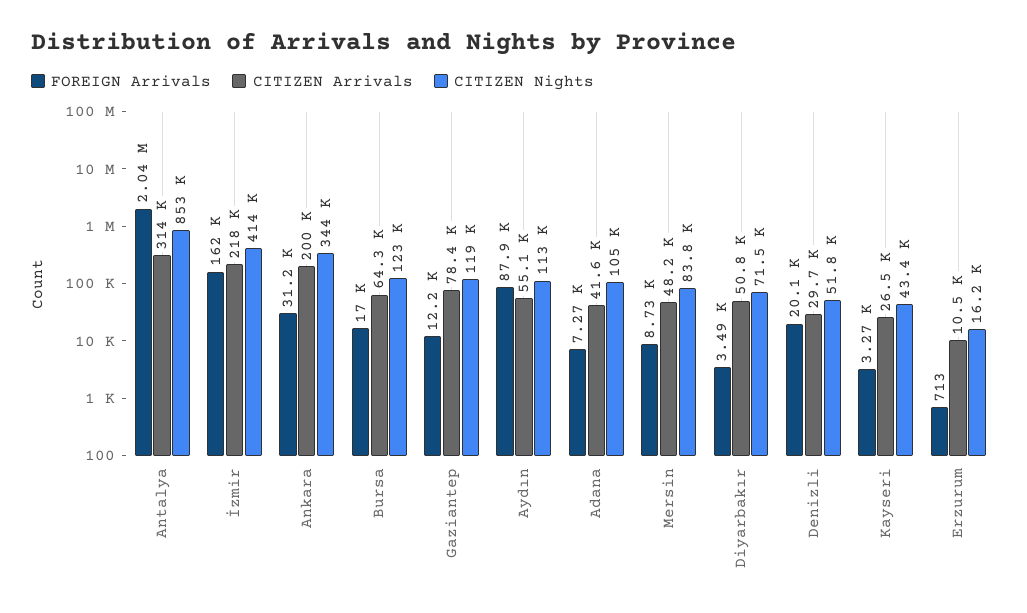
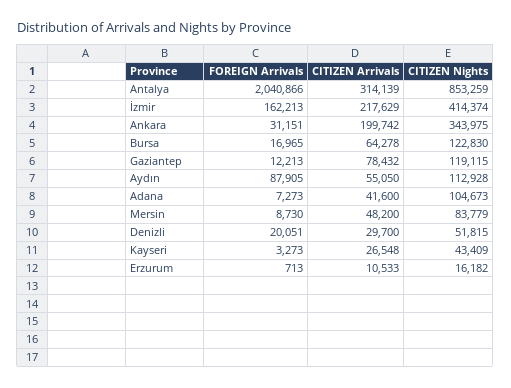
  {
    "FOREIGN Arrivals": {
      "Antalya": 2040866,
      "İzmir": 162213,
      "Ankara": 31151,
      "Bursa": 16965,
      "Gaziantep": 12213,
      "Aydın": 87905,
      "Adana": 7273,
      "Mersin": 8730,
-     "Diyarbakır": 3490,
      "Denizli": 20051,
      "Kayseri": 3273,
      "Erzurum": 713
    },
    "CITIZEN Arrivals": {
      "Antalya": 314139,
      "İzmir": 217629,
      "Ankara": 199742,
      "Bursa": 64278,
      "Gaziantep": 78432,
      "Aydın": 55050,
      "Adana": 41600,
      "Mersin": 48200,
-     "Diyarbakır": 50800,
      "Denizli": 29700,
      "Kayseri": 26548,
      "Erzurum": 10533
    },
    "CITIZEN Nights": {
      "Antalya": 853259,
      "İzmir": 414374,
      "Ankara": 343975,
      "Bursa": 122830,
      "Gaziantep": 119115,
      "Aydın": 112928,
      "Adana": 104673,
      "Mersin": 83779,
-     "Diyarbakır": 71500,
      "Denizli": 51815,
      "Kayseri": 43409,
      "Erzurum": 16182
    }
  }

